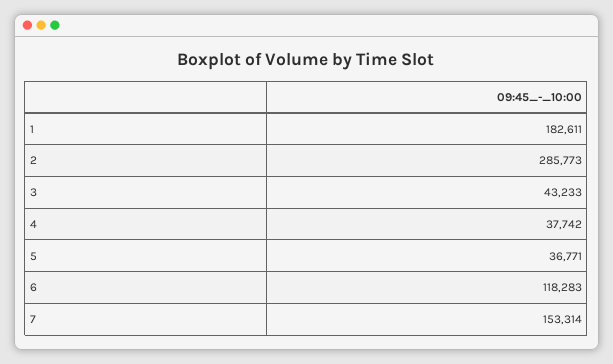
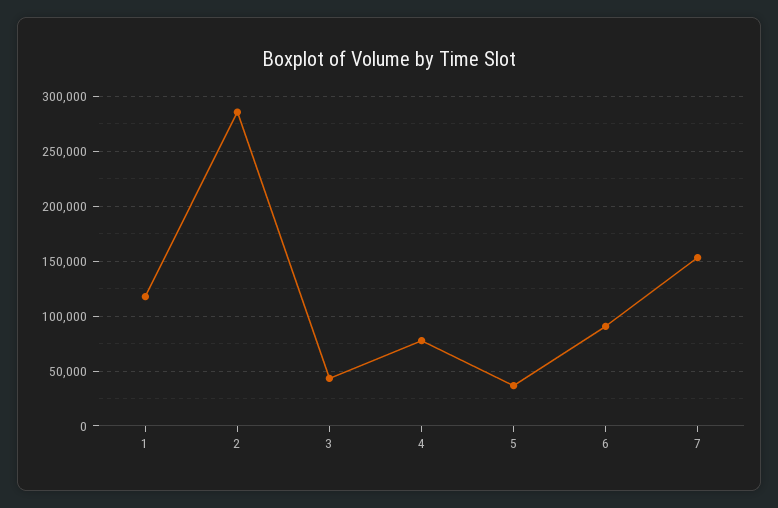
  {
-   "1": 182611,
+   "1": 120000,
    "2": 285773,
    "3": 43233,
-   "4": 37742,
+   "4": 80000,
    "5": 36771,
-   "6": 118283,
+   "6": 90000,
    "7": 153314
  }

